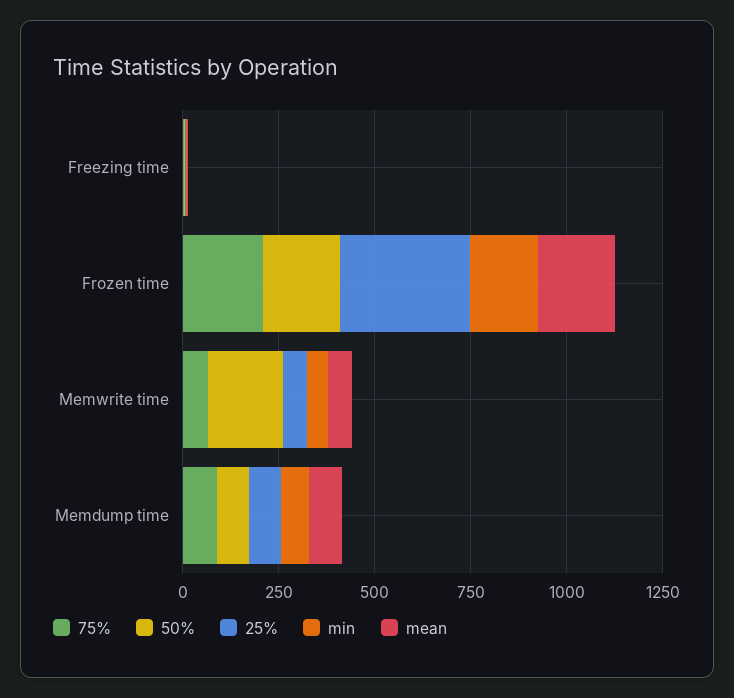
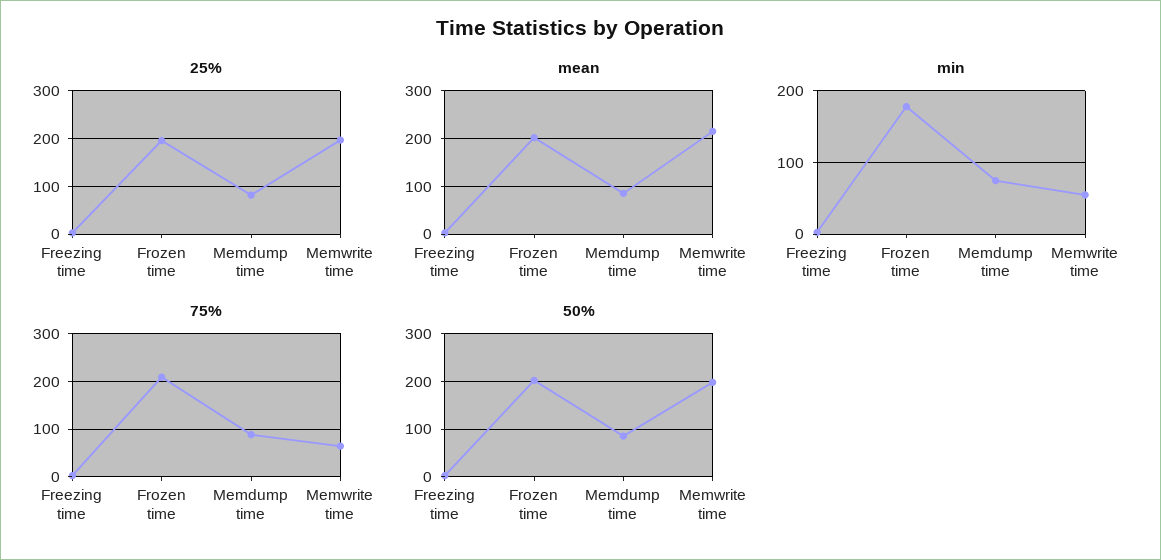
  {
    "75%": {
      "Freezing time": 0,
      "Frozen time": 200,
      "Memwrite time": 60,
      "Memdump time": 80
    },
    "50%": {
      "Freezing time": 0,
      "Frozen time": 200,
      "Memwrite time": 200,
      "Memdump time": 80
    },
    "25%": {
      "Freezing time": 0,
-     "Frozen time": 350,
+     "Frozen time": 200,
-     "Memwrite time": 50,
+     "Memwrite time": 200,
      "Memdump time": 80
    },
    "min": {
      "Freezing time": 0,
      "Frozen time": 180,
      "Memwrite time": 50,
      "Memdump time": 70
    },
    "mean": {
      "Freezing time": 0,
      "Frozen time": 200,
-     "Memwrite time": 50,
+     "Memwrite time": 220,
      "Memdump time": 80
    }
  }

